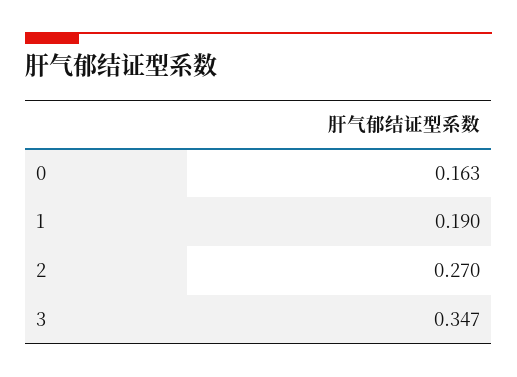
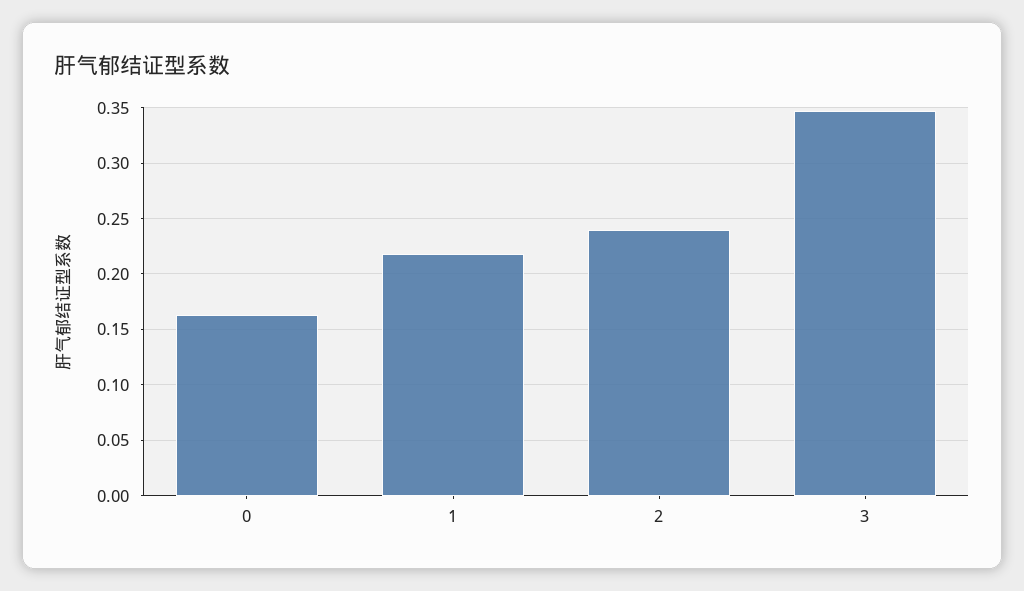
  {
    "0": 0.163,
-   "1": 0.19,
+   "1": 0.22,
-   "2": 0.27,
+   "2": 0.24,
    "3": 0.347
  }

